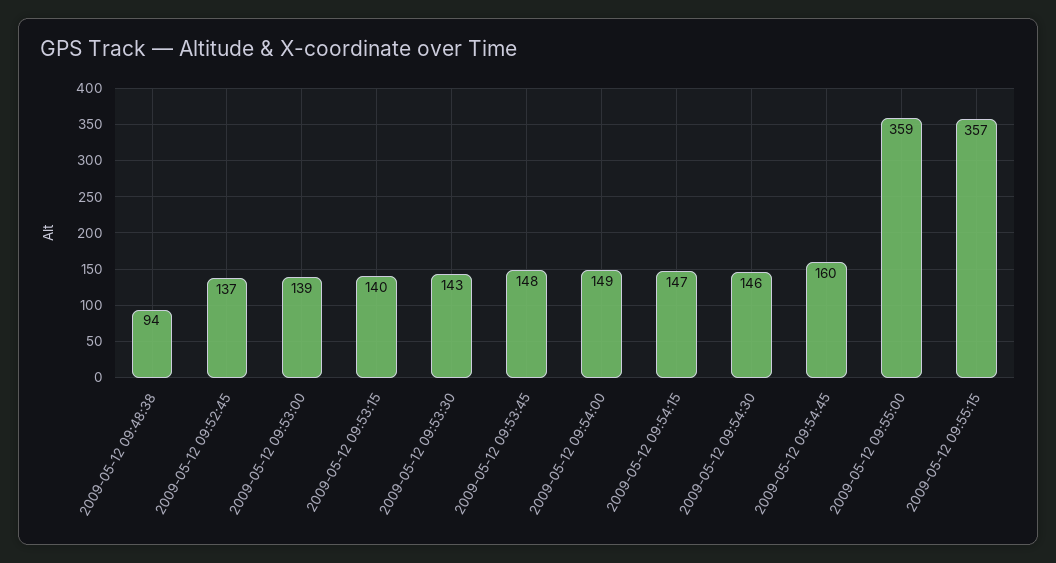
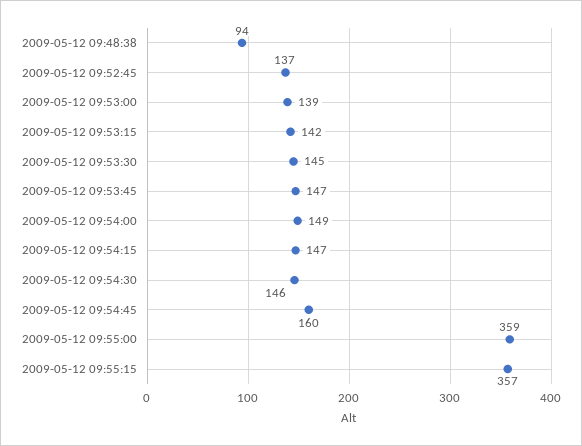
  {
    "2009-05-12 09:48:38": 94,
    "2009-05-12 09:52:45": 137,
    "2009-05-12 09:53:00": 139,
-   "2009-05-12 09:53:15": 140,
+   "2009-05-12 09:53:15": 142,
-   "2009-05-12 09:53:30": 143,
+   "2009-05-12 09:53:30": 145,
-   "2009-05-12 09:53:45": 148,
+   "2009-05-12 09:53:45": 147,
    "2009-05-12 09:54:00": 149,
    "2009-05-12 09:54:15": 147,
    "2009-05-12 09:54:30": 146,
    "2009-05-12 09:54:45": 160,
    "2009-05-12 09:55:00": 359,
    "2009-05-12 09:55:15": 357
  }

